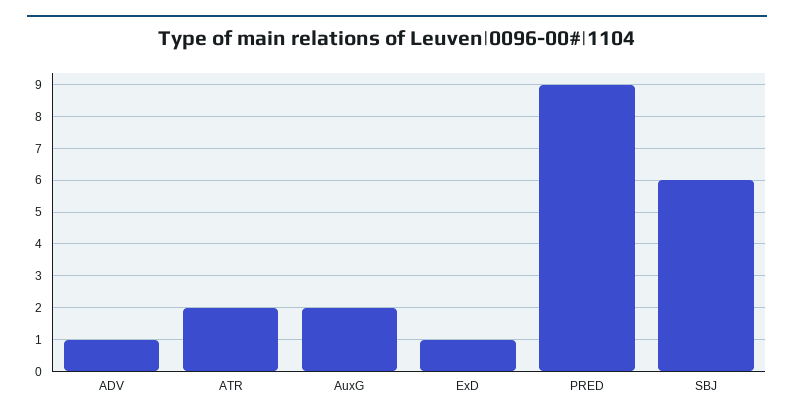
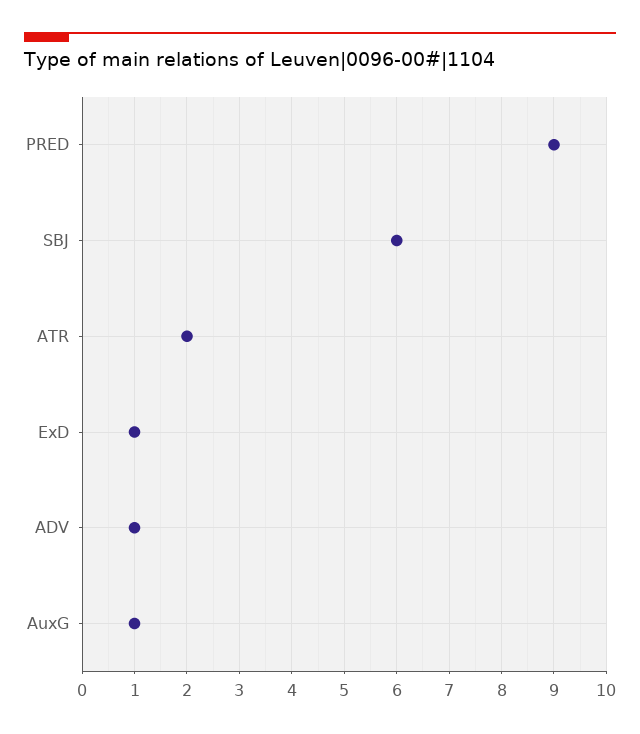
  {
    "ADV": 1,
    "ATR": 2,
-   "AuxG": 2,
+   "AuxG": 1,
    "ExD": 1,
    "PRED": 9,
    "SBJ": 6
  }

